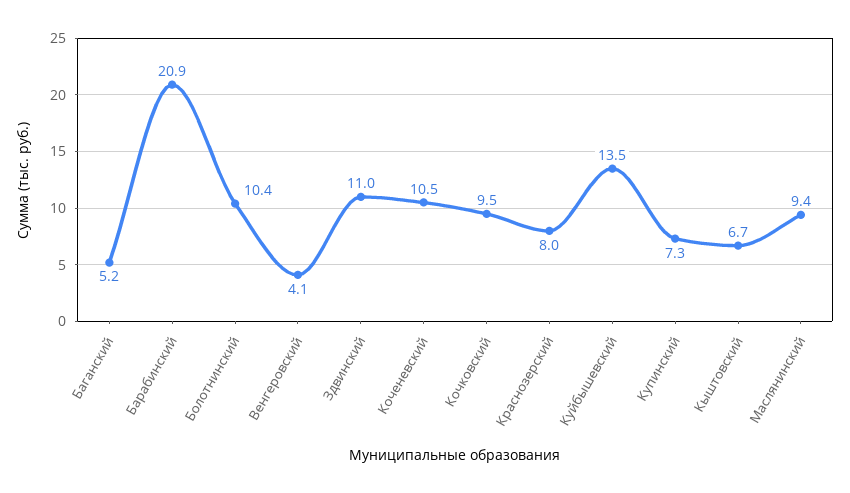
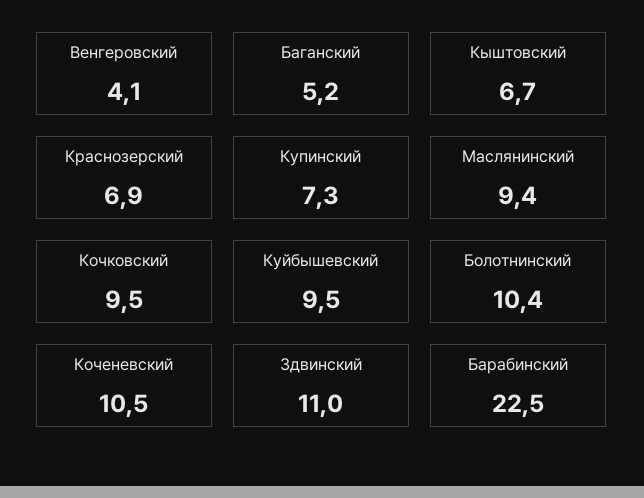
  {
    "Баганский": 5.2,
-   "Барабинский": 20.9,
+   "Барабинский": 22.5,
    "Болотнинский": 10.4,
    "Венгеровский": 4.1,
    "Здвинский": 11,
    "Коченевский": 10.5,
    "Кочковский": 9.5,
-   "Краснозерский": 8,
+   "Краснозерский": 6.9,
-   "Куйбышевский": 13.5,
+   "Куйбышевский": 9.5,
    "Купинский": 7.3,
    "Кыштовский": 6.7,
    "Маслянинский": 9.4
  }

